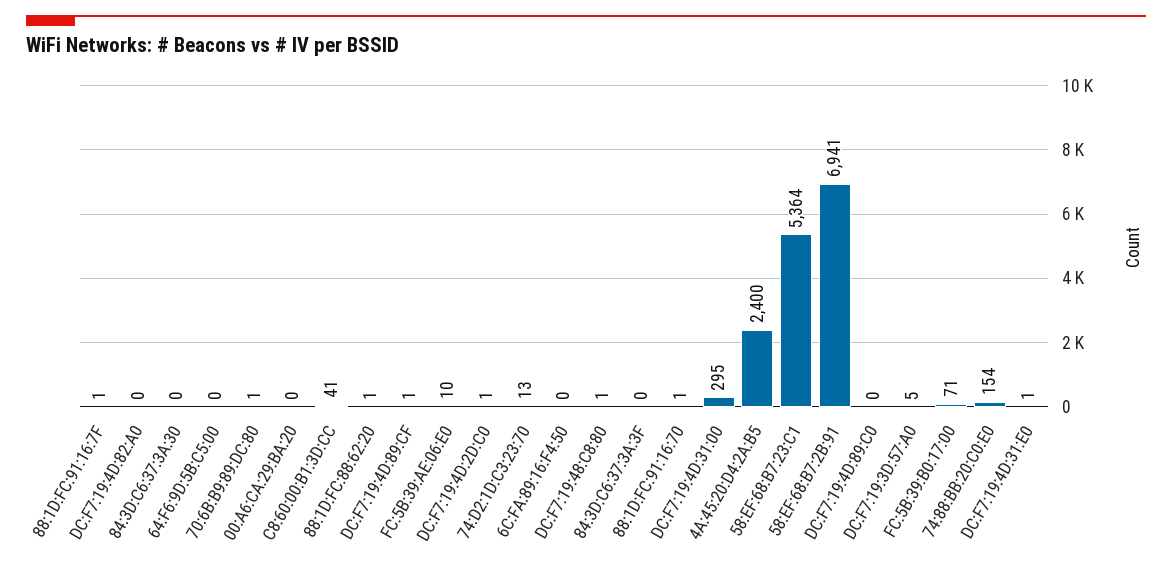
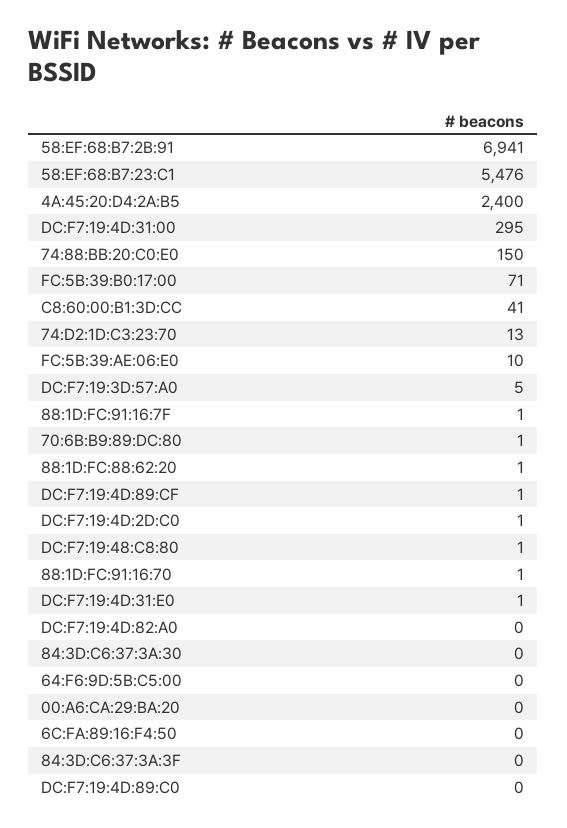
  {
    "88:1D:FC:91:16:7F": 1,
    "DC:F7:19:4D:82:A0": 0,
    "84:3D:C6:37:3A:30": 0,
    "64:F6:9D:5B:C5:00": 0,
    "70:6B:B9:89:DC:80": 1,
    "00:A6:CA:29:BA:20": 0,
    "C8:60:00:B1:3D:CC": 41,
    "88:1D:FC:88:62:20": 1,
    "DC:F7:19:4D:89:CF": 1,
    "FC:5B:39:AE:06:E0": 10,
    "DC:F7:19:4D:2D:C0": 1,
    "74:D2:1D:C3:23:70": 13,
    "6C:FA:89:16:F4:50": 0,
    "DC:F7:19:48:C8:80": 1,
    "84:3D:C6:37:3A:3F": 0,
    "88:1D:FC:91:16:70": 1,
    "DC:F7:19:4D:31:00": 295,
    "4A:45:20:D4:2A:B5": 2400,
-   "58:EF:68:B7:23:C1": 5364,
+   "58:EF:68:B7:23:C1": 5476,
    "58:EF:68:B7:2B:91": 6941,
    "DC:F7:19:4D:89:C0": 0,
    "DC:F7:19:3D:57:A0": 5,
    "FC:5B:39:B0:17:00": 71,
-   "74:88:BB:20:C0:E0": 154,
+   "74:88:BB:20:C0:E0": 150,
    "DC:F7:19:4D:31:E0": 1
  }

